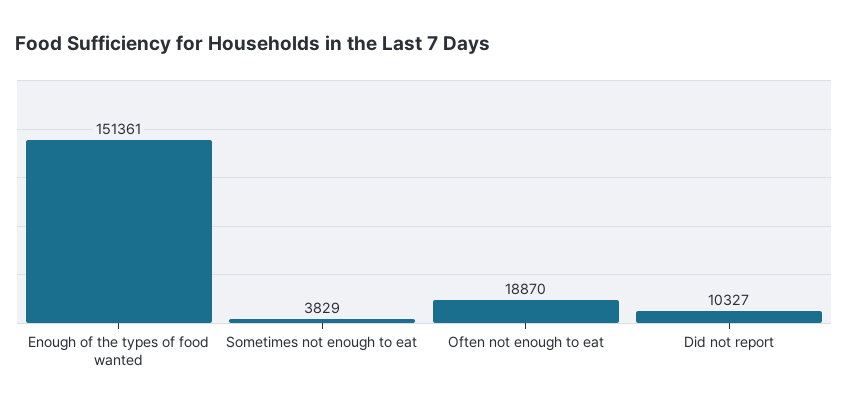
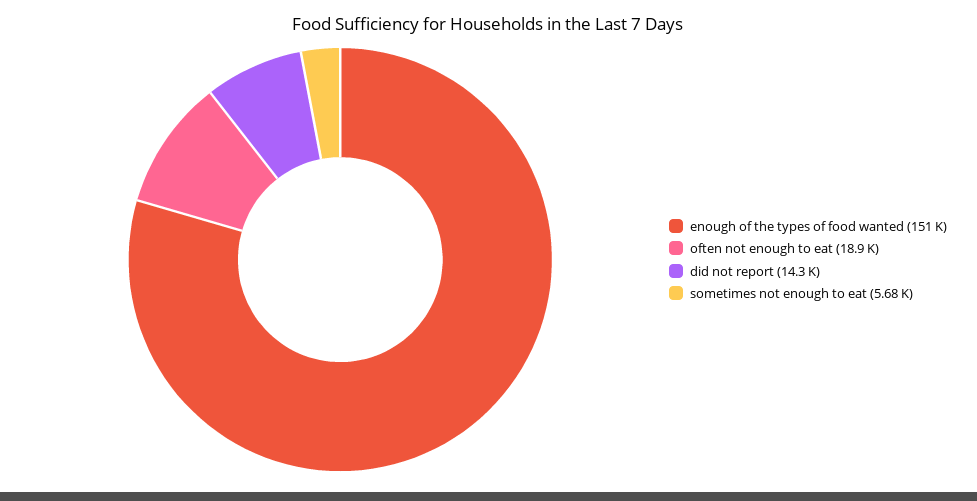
  {
    "Enough of the types of food wanted": 151361,
-   "Sometimes not enough to eat": 3829,
+   "Sometimes not enough to eat": 5680,
    "Often not enough to eat": 18870,
-   "Did not report": 10327
+   "Did not report": 14300
  }

